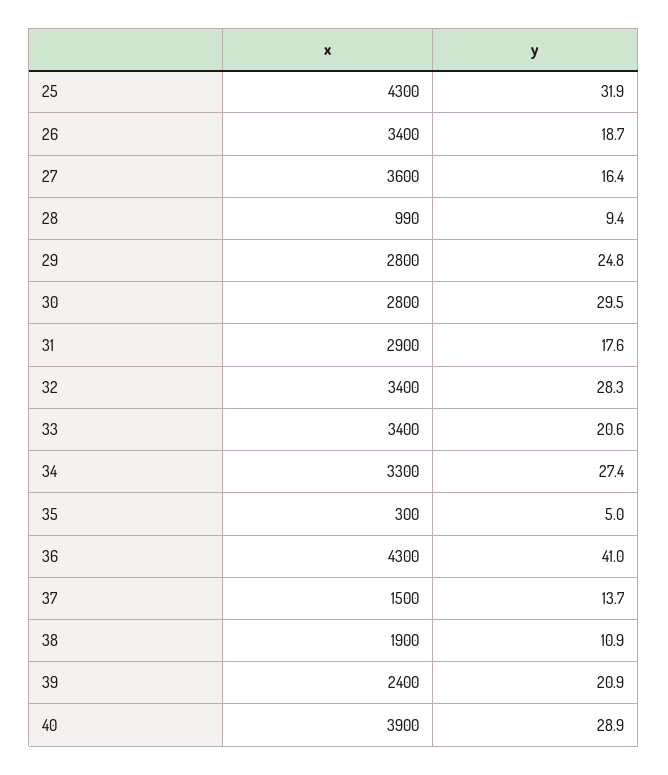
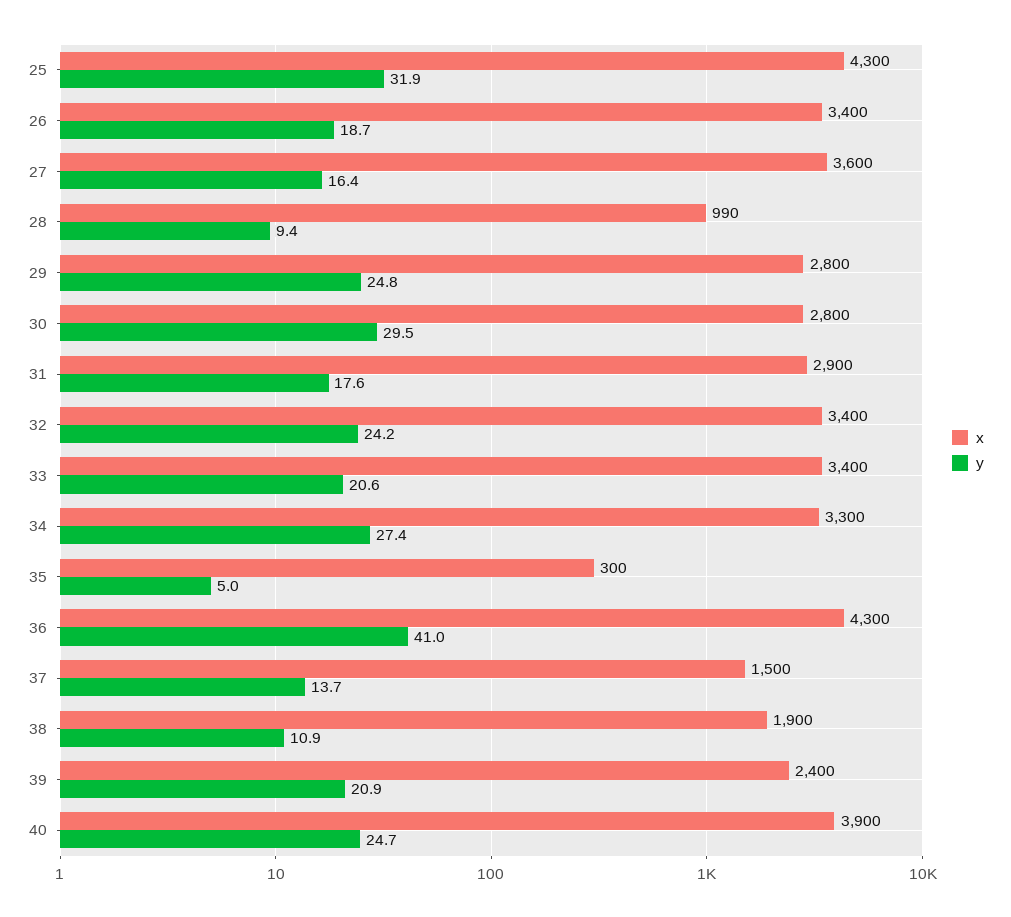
  {
    "x": {
      "25": 4300,
      "26": 3400,
      "27": 3600,
      "28": 990,
      "29": 2800,
      "30": 2800,
      "31": 2900,
      "32": 3400,
      "33": 3400,
      "34": 3300,
      "35": 300,
      "36": 4300,
      "37": 1500,
      "38": 1900,
      "39": 2400,
      "40": 3900
    },
    "y": {
      "25": 31.9,
      "26": 18.7,
      "27": 16.4,
      "28": 9.4,
      "29": 24.8,
      "30": 29.5,
      "31": 17.6,
-     "32": 28.3,
+     "32": 24.2,
      "33": 20.6,
      "34": 27.4,
      "35": 5,
      "36": 41,
      "37": 13.7,
      "38": 10.9,
      "39": 20.9,
-     "40": 28.9
+     "40": 24.7
    }
  }

